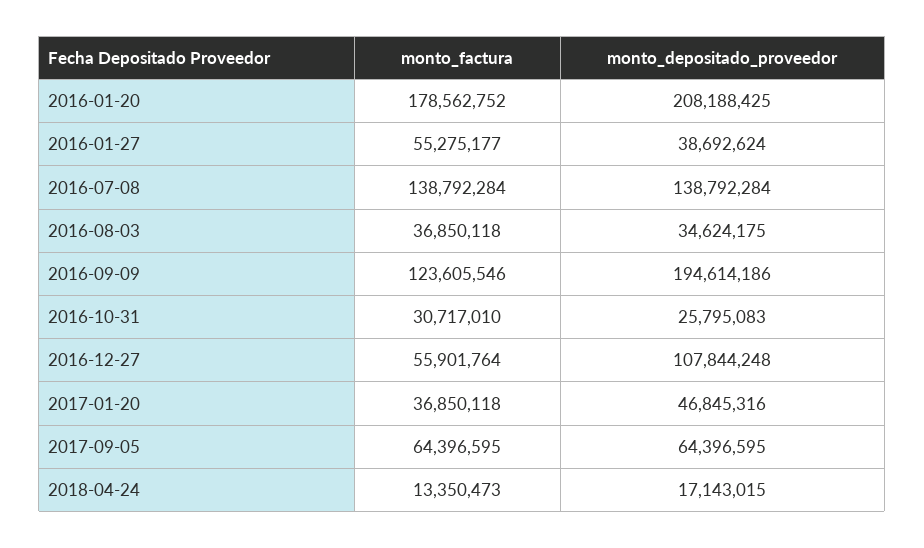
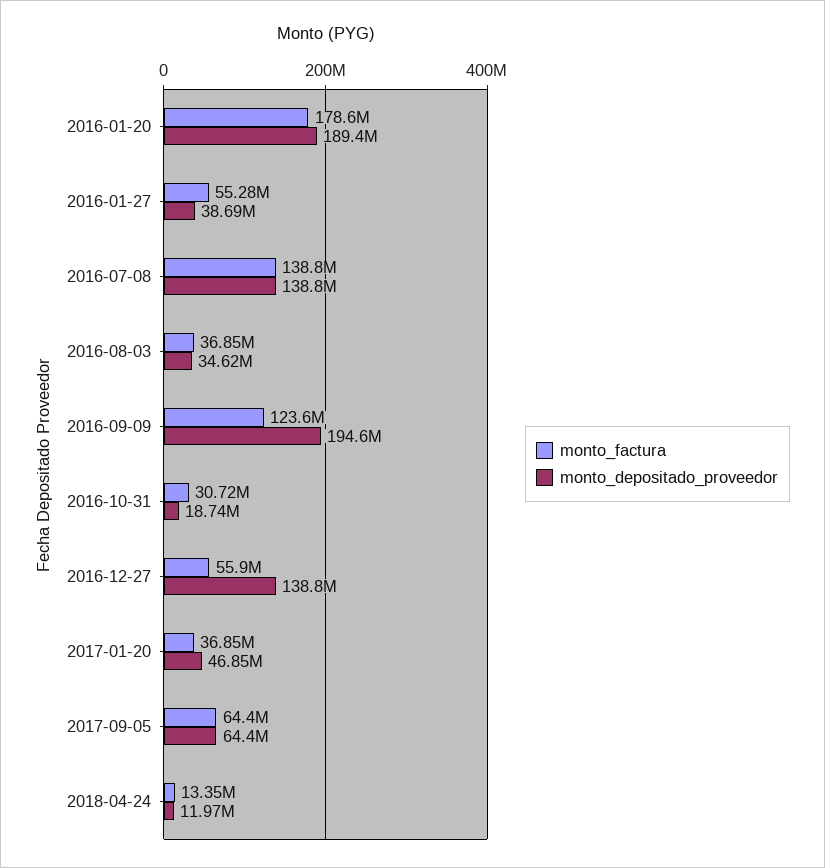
  {
    "monto_factura": {
      "2016-01-20": 178562752,
      "2016-01-27": 55275177,
      "2016-07-08": 138792284,
      "2016-08-03": 36850118,
      "2016-09-09": 123605546,
      "2016-10-31": 30717010,
      "2016-12-27": 55901764,
      "2017-01-20": 36850118,
      "2017-09-05": 64396595,
      "2018-04-24": 13350473
    },
    "monto_depositado_proveedor": {
-     "2016-01-20": 208188425,
+     "2016-01-20": 189400000,
      "2016-01-27": 38692624,
      "2016-07-08": 138792284,
      "2016-08-03": 34624175,
      "2016-09-09": 194614186,
-     "2016-10-31": 25795083,
+     "2016-10-31": 18740000,
-     "2016-12-27": 107844248,
+     "2016-12-27": 138800000,
      "2017-01-20": 46845316,
      "2017-09-05": 64396595,
-     "2018-04-24": 17143015
+     "2018-04-24": 11970000
    }
  }

